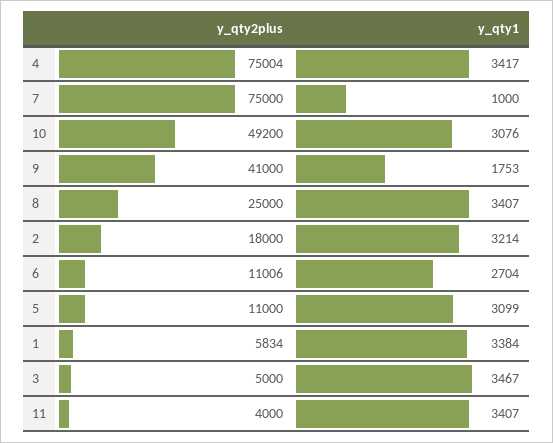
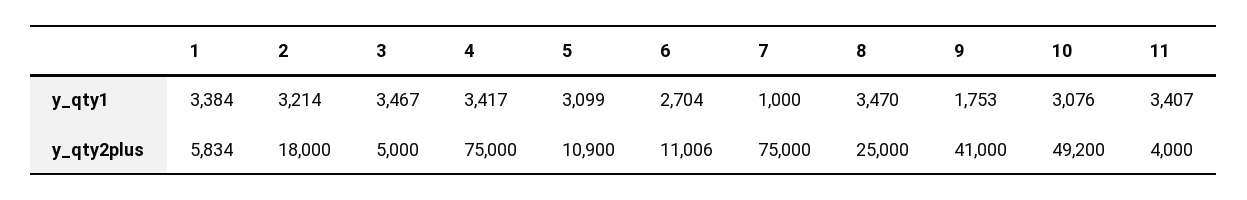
  {
    "y_qty2plus": {
-     "4": 75004,
+     "4": 75000,
      "7": 75000,
      "10": 49200,
      "9": 41000,
      "8": 25000,
      "2": 18000,
      "6": 11006,
-     "5": 11000,
+     "5": 10900,
      "1": 5834,
      "3": 5000,
      "11": 4000
    },
    "y_qty1": {
      "4": 3417,
      "7": 1000,
      "10": 3076,
      "9": 1753,
-     "8": 3407,
+     "8": 3470,
      "2": 3214,
      "6": 2704,
      "5": 3099,
      "1": 3384,
      "3": 3467,
      "11": 3407
    }
  }

